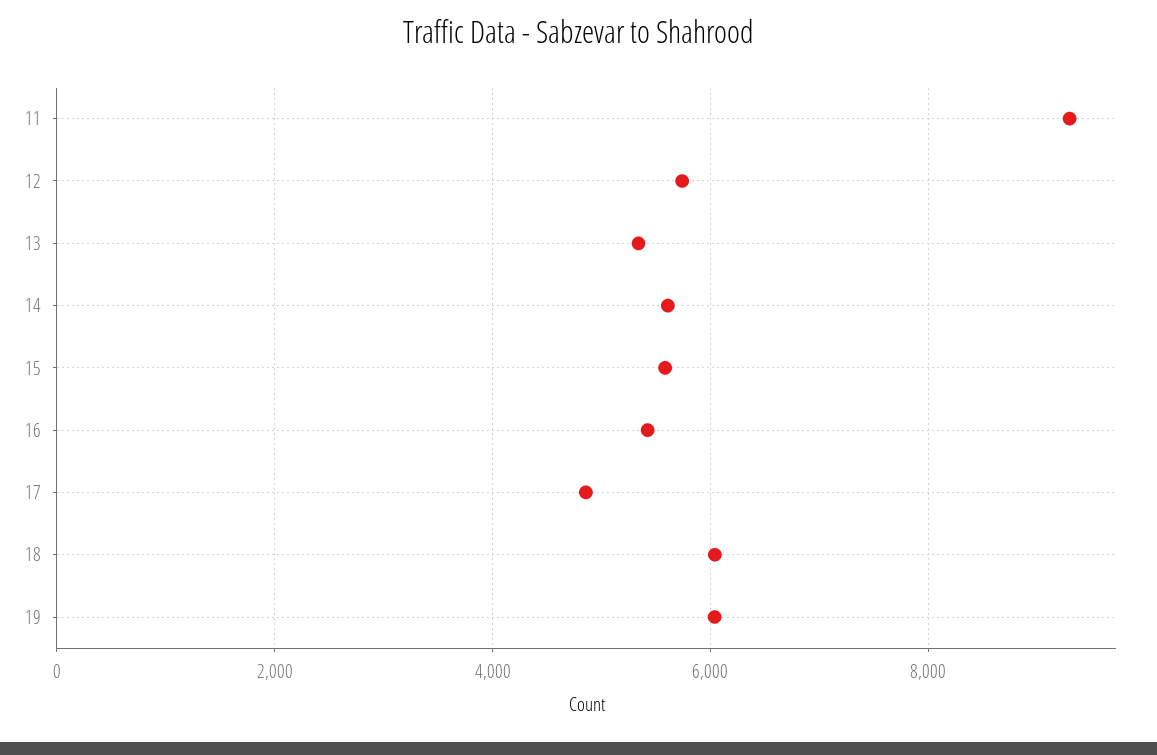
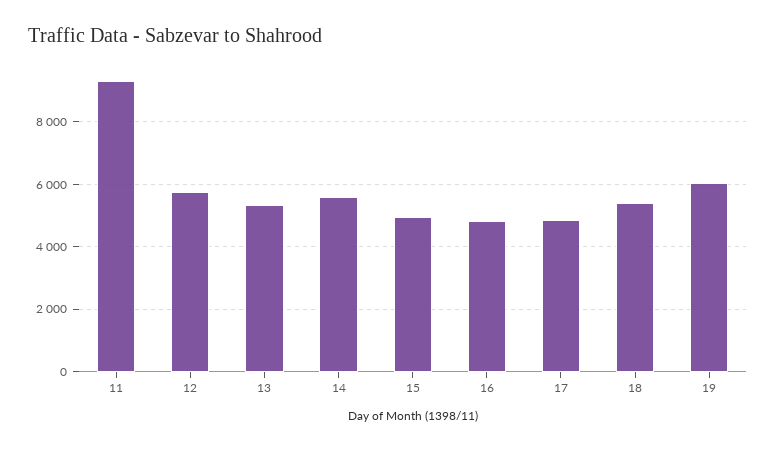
  {
    "11": 9200,
    "12": 5800,
    "13": 5400,
    "14": 5600,
-   "15": 5600,
+   "15": 5000,
-   "16": 5400,
+   "16": 4800,
    "17": 4800,
-   "18": 6000,
+   "18": 5400,
    "19": 6000
  }

